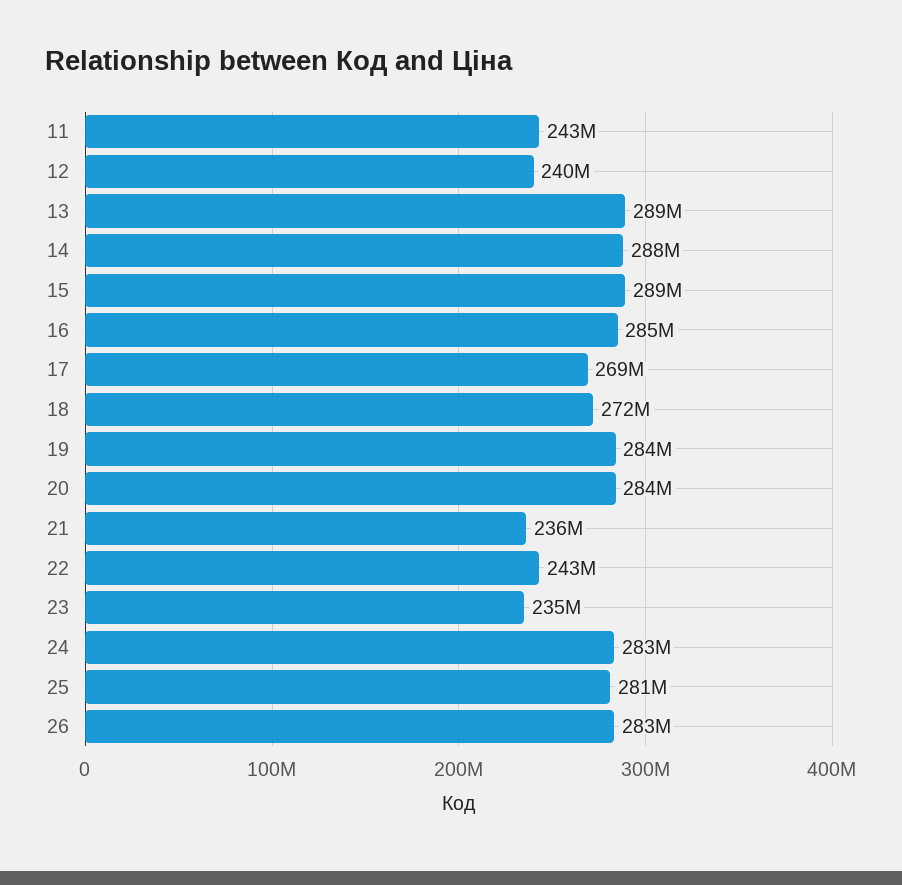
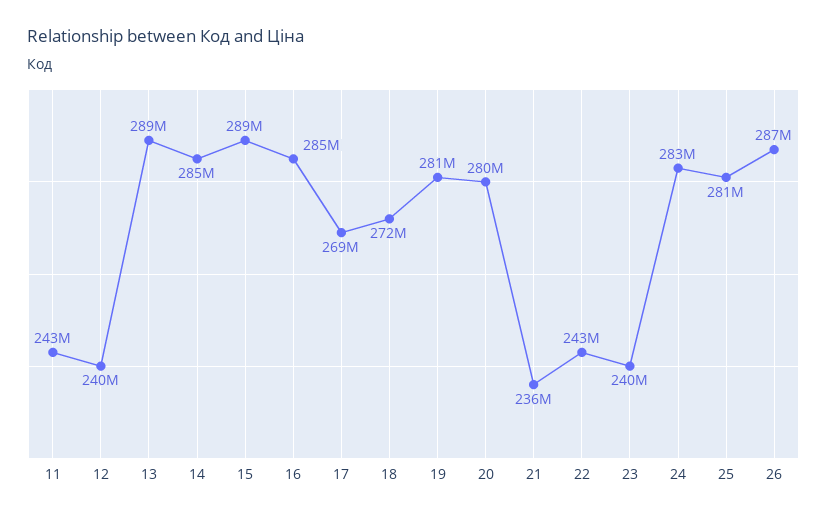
  {
    "11": 243000000,
    "12": 240000000,
    "13": 289000000,
-   "14": 288000000,
+   "14": 285000000,
    "15": 289000000,
    "16": 285000000,
    "17": 269000000,
    "18": 272000000,
-   "19": 284000000,
+   "19": 281000000,
-   "20": 284000000,
+   "20": 280000000,
    "21": 236000000,
    "22": 243000000,
-   "23": 235000000,
+   "23": 240000000,
    "24": 283000000,
    "25": 281000000,
-   "26": 283000000
+   "26": 287000000
  }

